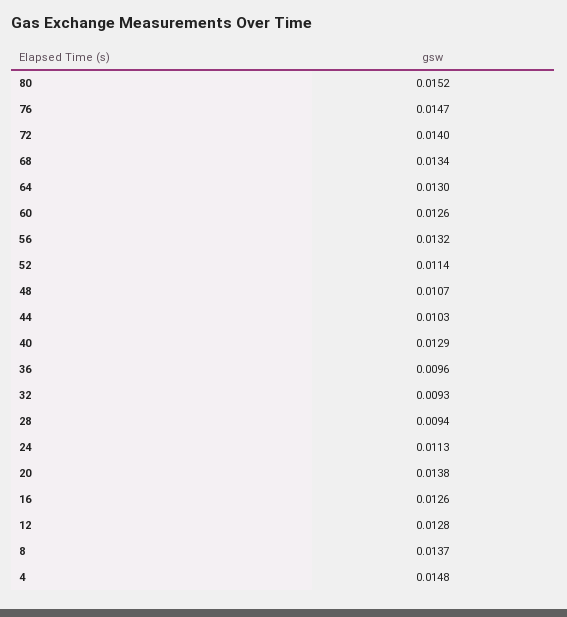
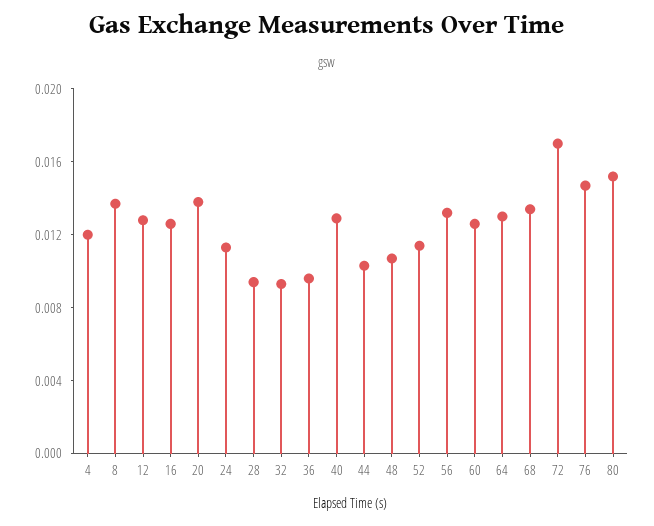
  {
    "80": 0.0152,
    "76": 0.0147,
-   "72": 0.014,
+   "72": 0.017,
    "68": 0.0134,
    "64": 0.013,
    "60": 0.0126,
    "56": 0.0132,
    "52": 0.0114,
    "48": 0.0107,
    "44": 0.0103,
    "40": 0.0129,
    "36": 0.0096,
    "32": 0.0093,
    "28": 0.0094,
    "24": 0.0113,
    "20": 0.0138,
    "16": 0.0126,
    "12": 0.0128,
    "8": 0.0137,
-   "4": 0.0148
+   "4": 0.012
  }

